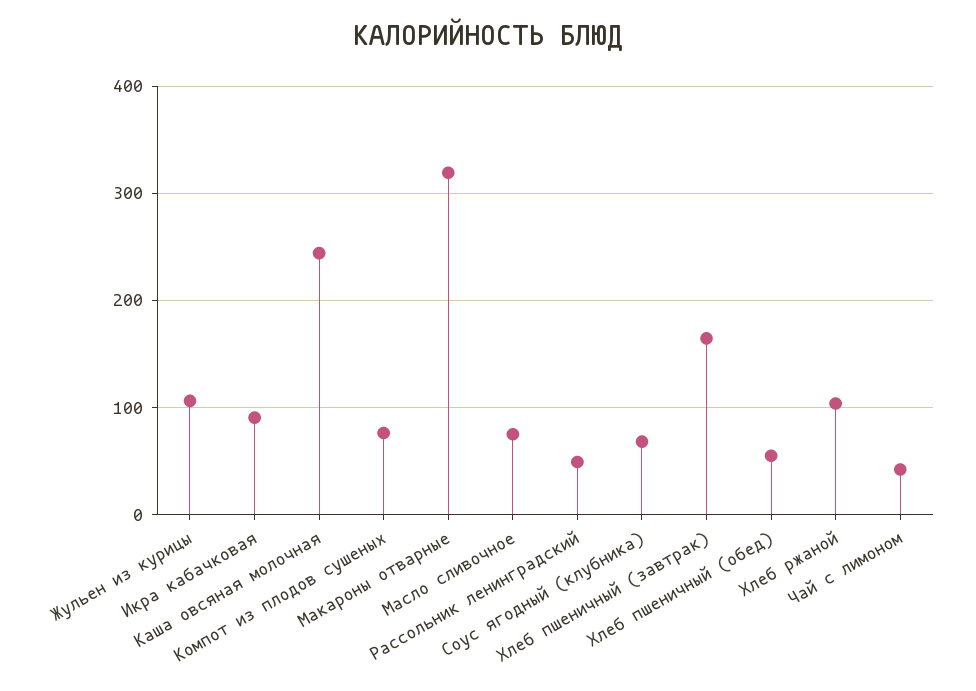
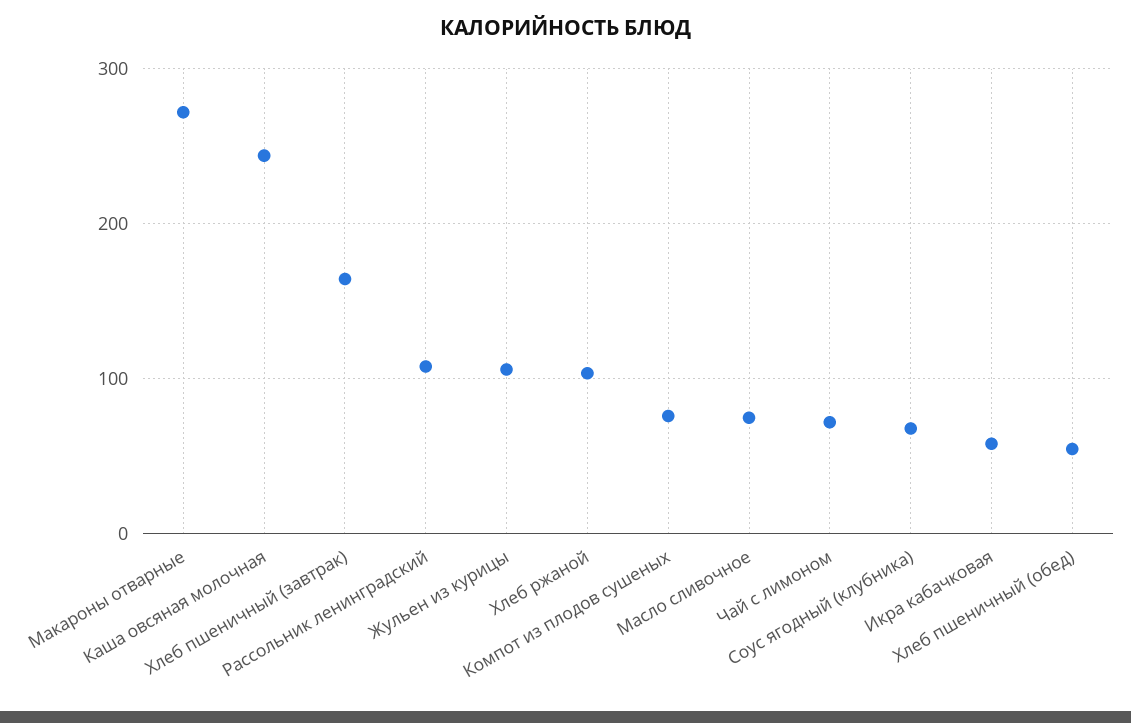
  {
    "Жульен из курицы": 110,
-   "Икра кабачковая": 90,
+   "Икра кабачковая": 60,
    "Каша овсяная молочная": 240,
    "Компот из плодов сушеных": 80,
-   "Макароны отварные": 320,
+   "Макароны отварные": 270,
    "Масло сливочное": 70,
-   "Рассольник ленинградский": 50,
+   "Рассольник ленинградский": 110,
    "Соус ягодный (клубника)": 70,
    "Хлеб пшеничный (завтрак)": 160,
    "Хлеб пшеничный (обед)": 50,
    "Хлеб ржаной": 100,
-   "Чай с лимоном": 40
+   "Чай с лимоном": 70
  }

